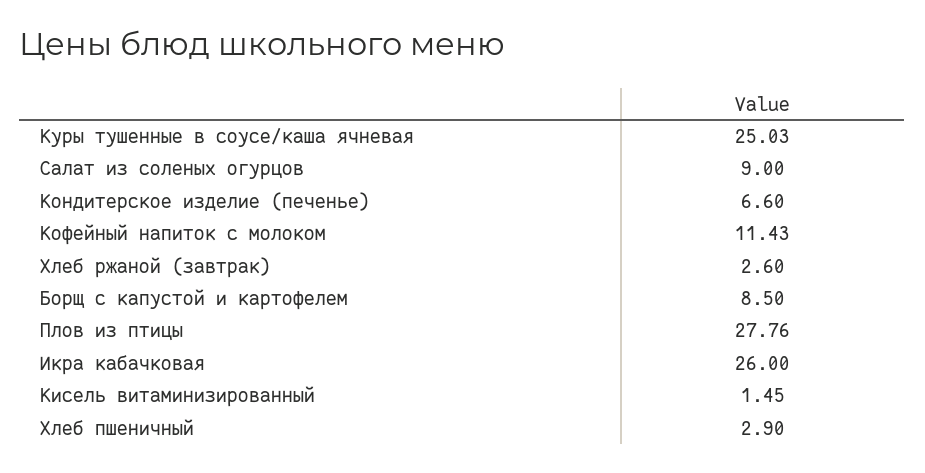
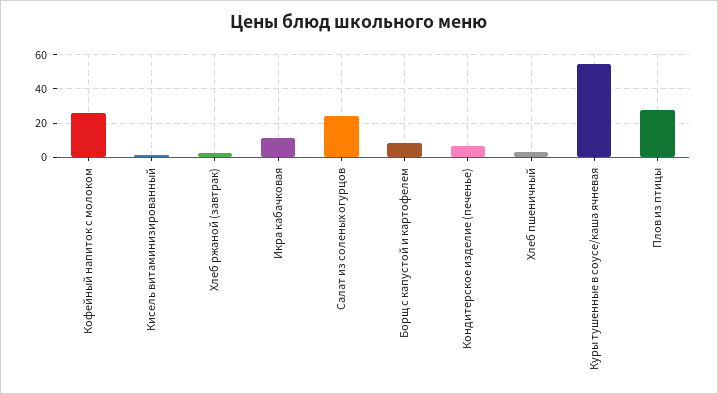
  {
-   "Куры тушенные в соусе/каша ячневая": 25.03,
+   "Куры тушенные в соусе/каша ячневая": 55,
-   "Салат из соленых огурцов": 9,
+   "Салат из соленых огурцов": 25,
    "Кондитерское изделие (печенье)": 6.6,
-   "Кофейный напиток с молоком": 11.43,
+   "Кофейный напиток с молоком": 25,
    "Хлеб ржаной (завтрак)": 2.6,
    "Борщ с капустой и картофелем": 8.5,
    "Плов из птицы": 27.76,
-   "Икра кабачковая": 26,
+   "Икра кабачковая": 10,
    "Кисель витаминизированный": 1.45,
    "Хлеб пшеничный": 2.9
  }

